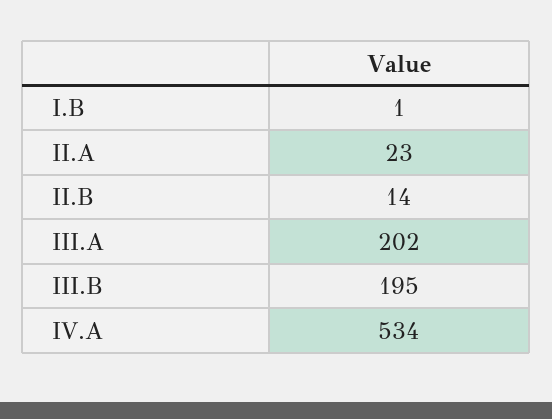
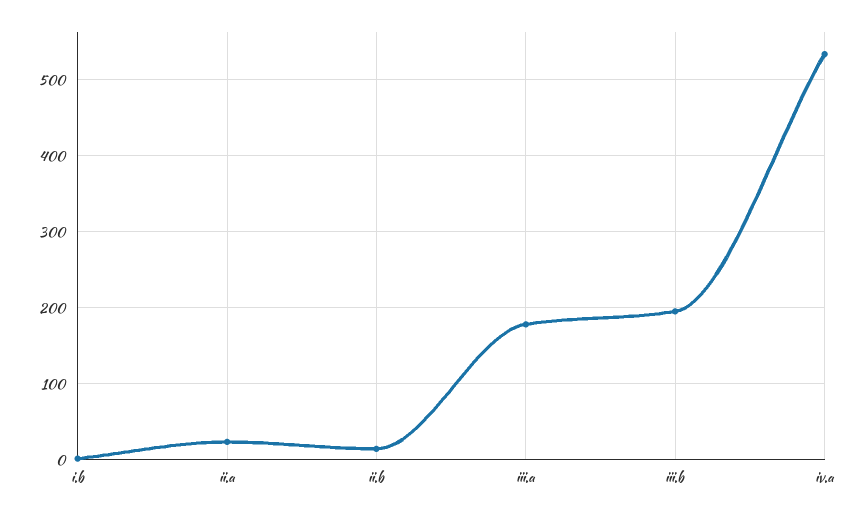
  {
    "I.B": 1,
    "II.A": 23,
    "II.B": 14,
-   "III.A": 202,
+   "III.A": 180,
    "III.B": 195,
    "IV.A": 534
  }

